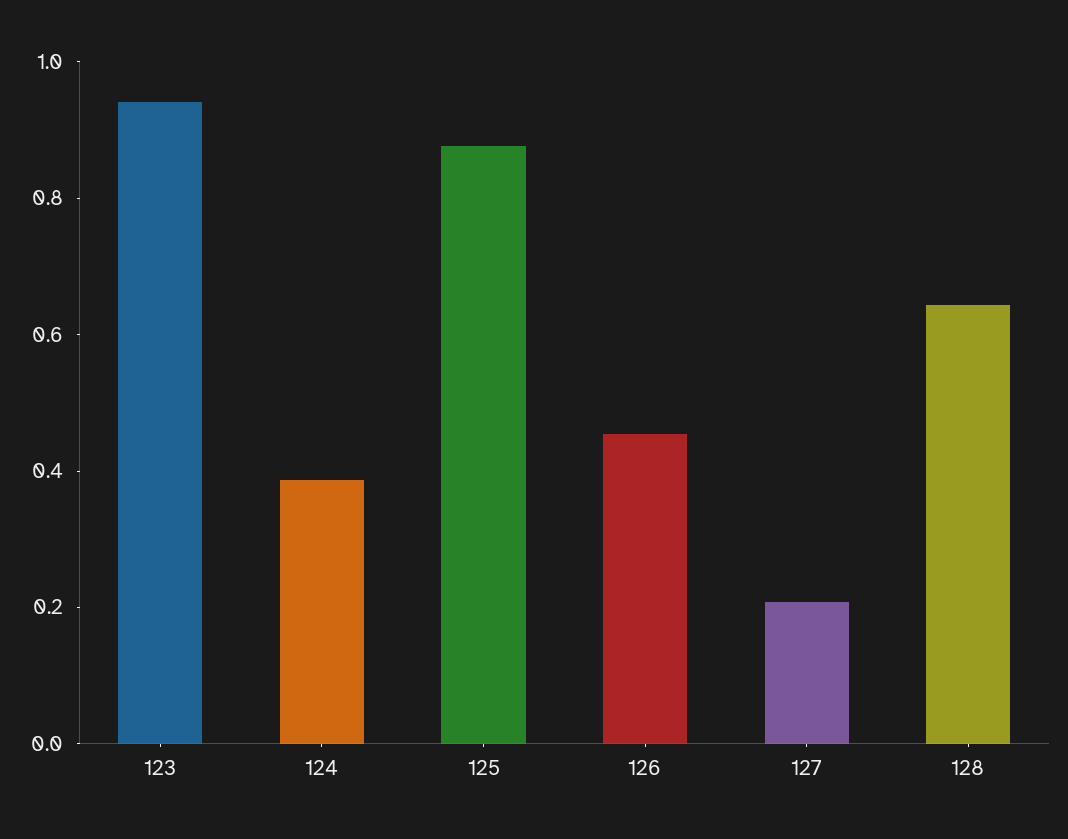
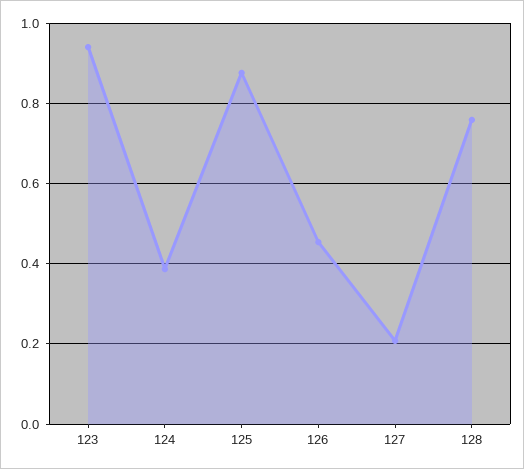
  {
    "123": 0.94,
    "124": 0.38,
    "125": 0.88,
    "126": 0.46,
    "127": 0.2,
-   "128": 0.65
+   "128": 0.76
  }

